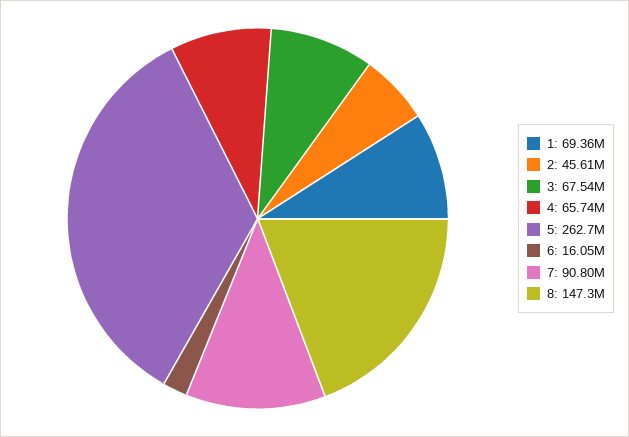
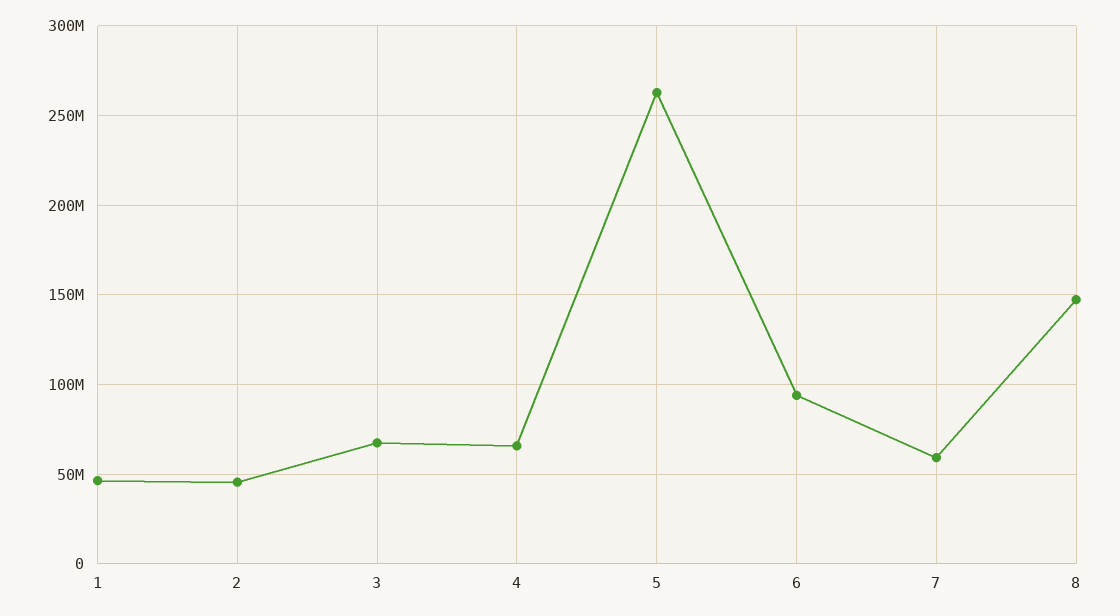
  {
-   "1": 69360000,
+   "1": 45000000,
    "2": 45610000,
    "3": 67540000,
    "4": 65740000,
    "5": 262700000,
-   "6": 16050000,
+   "6": 95000000,
-   "7": 90800000,
+   "7": 60000000,
    "8": 147300000
  }

